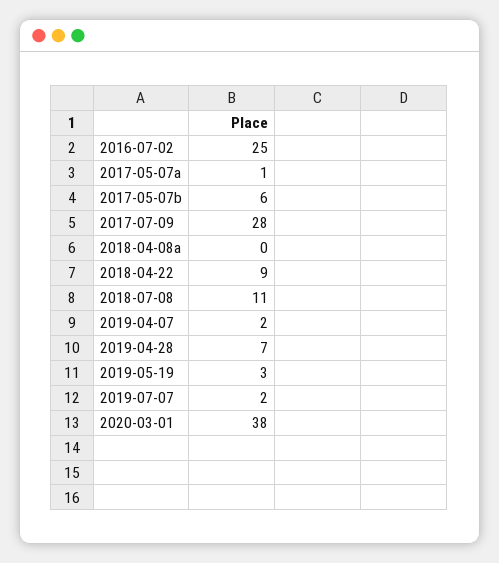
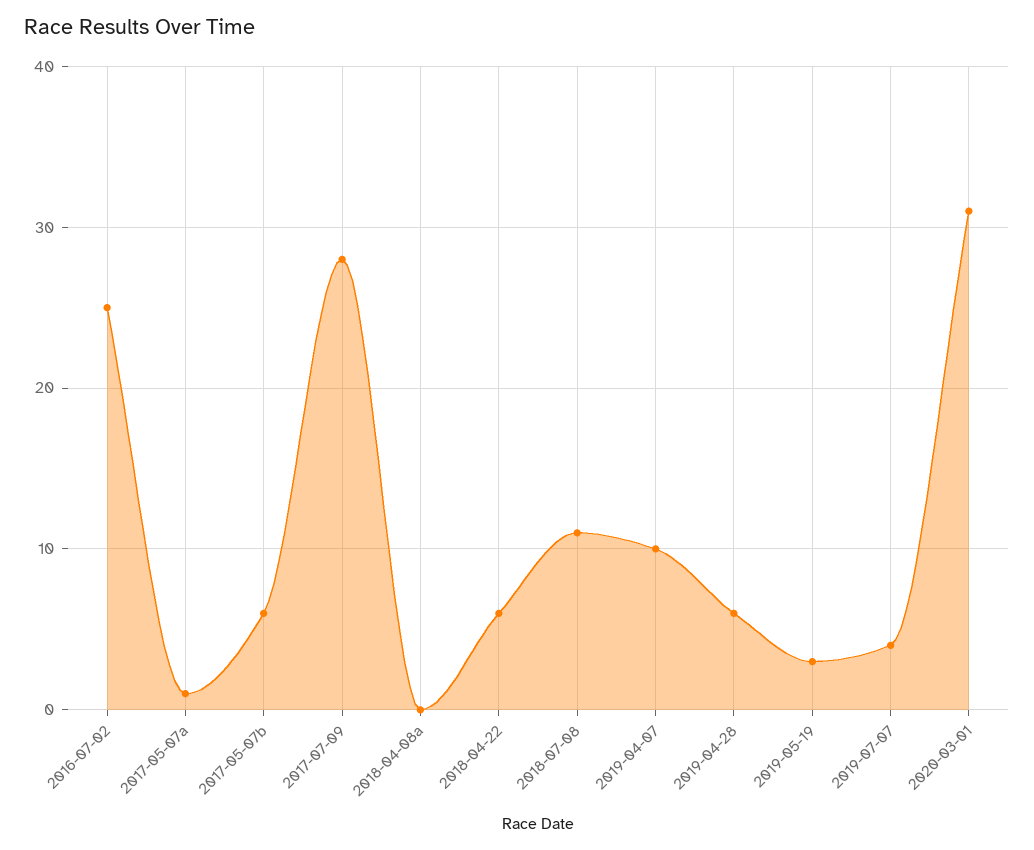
  {
    "2016-07-02": 25,
    "2017-05-07a": 1,
    "2017-05-07b": 6,
    "2017-07-09": 28,
    "2018-04-08a": 0,
-   "2018-04-22": 9,
+   "2018-04-22": 6,
    "2018-07-08": 11,
-   "2019-04-07": 2,
+   "2019-04-07": 10,
-   "2019-04-28": 7,
+   "2019-04-28": 6,
    "2019-05-19": 3,
-   "2019-07-07": 2,
+   "2019-07-07": 4,
-   "2020-03-01": 38
+   "2020-03-01": 31
  }

